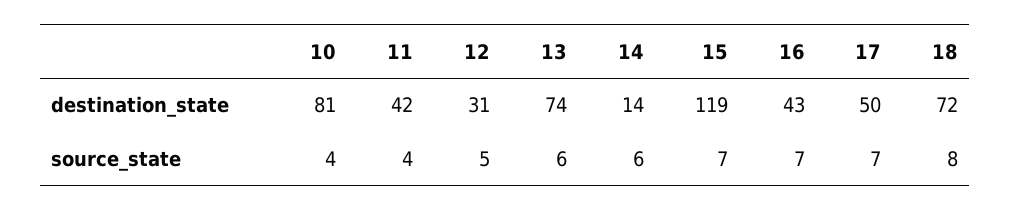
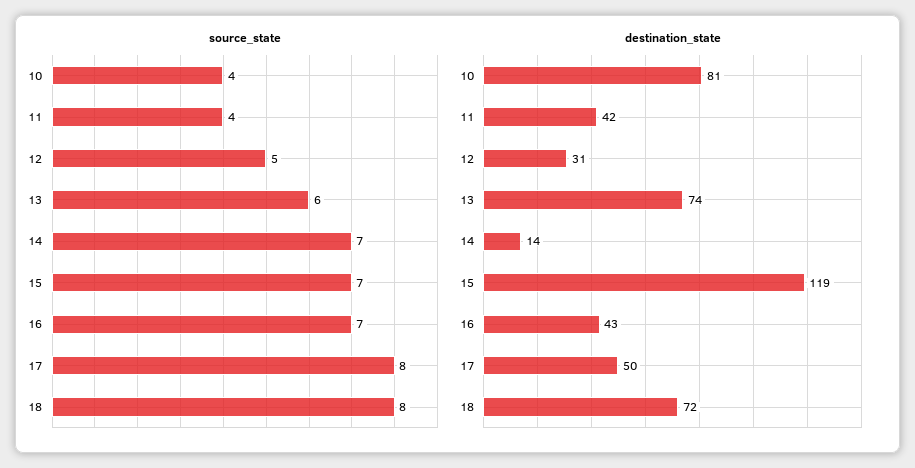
  {
    "destination_state": {
      "10": 81,
      "11": 42,
      "12": 31,
      "13": 74,
      "14": 14,
      "15": 119,
      "16": 43,
      "17": 50,
      "18": 72
    },
    "source_state": {
      "10": 4,
      "11": 4,
      "12": 5,
      "13": 6,
-     "14": 6,
+     "14": 7,
      "15": 7,
      "16": 7,
-     "17": 7,
+     "17": 8,
      "18": 8
    }
  }

